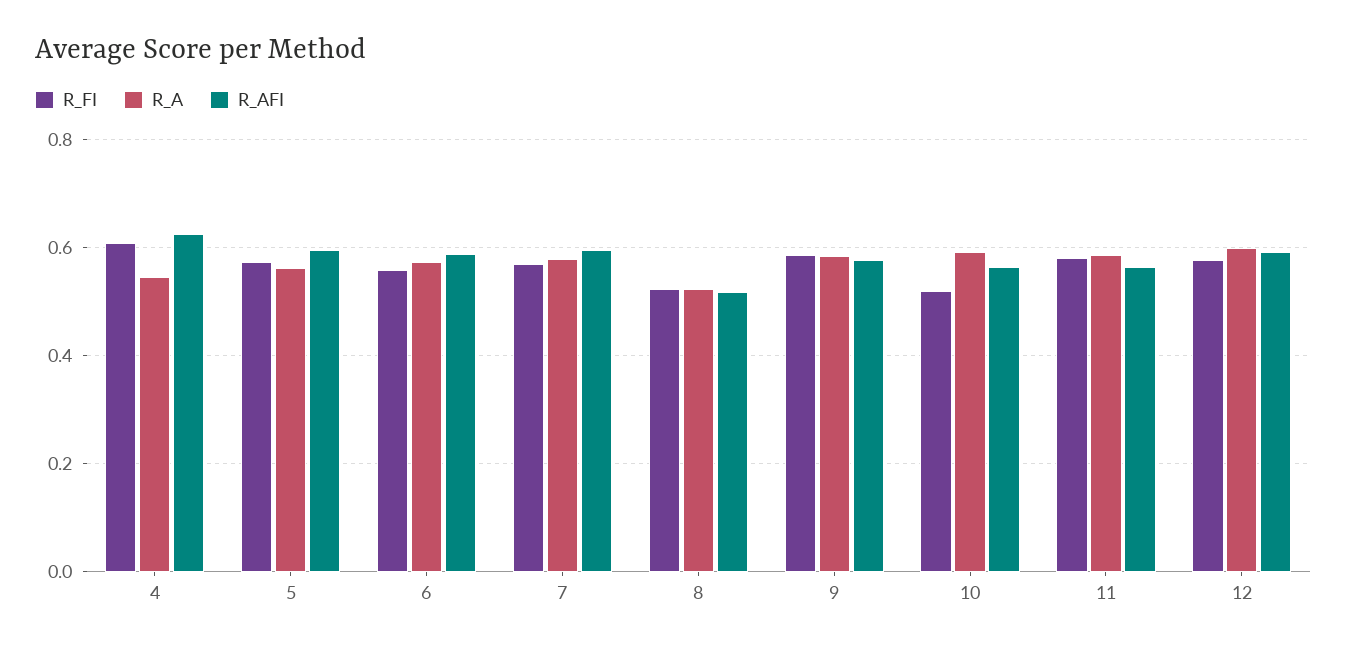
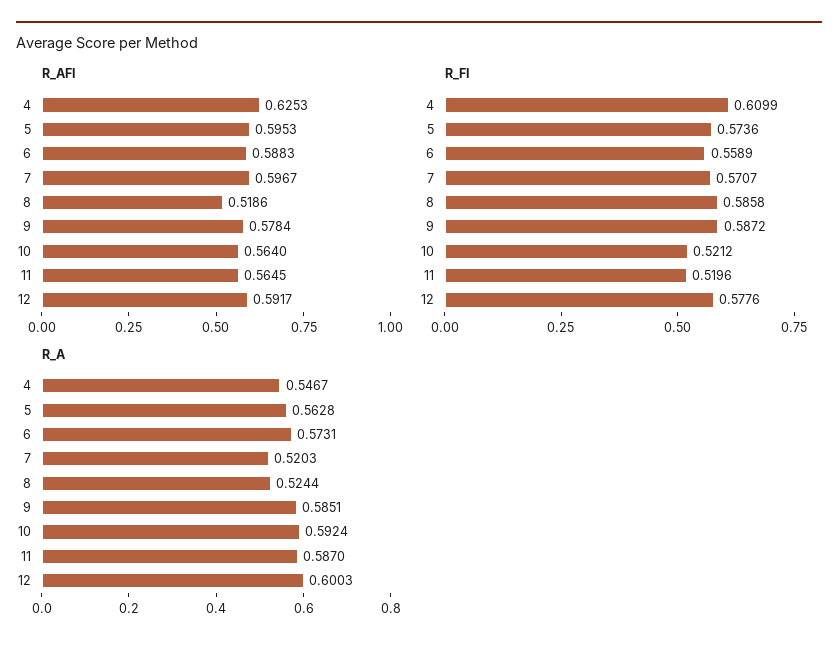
  {
    "R_FI": {
      "4": 0.6099,
      "5": 0.5736,
      "6": 0.5589,
      "7": 0.5707,
-     "8": 0.52,
+     "8": 0.5858,
      "9": 0.5872,
      "10": 0.5212,
-     "11": 0.58,
+     "11": 0.5196,
      "12": 0.5776
    },
    "R_A": {
      "4": 0.5467,
      "5": 0.5628,
      "6": 0.5731,
-     "7": 0.58,
+     "7": 0.5203,
      "8": 0.5244,
      "9": 0.5851,
      "10": 0.5924,
      "11": 0.587,
      "12": 0.6003
    },
    "R_AFI": {
      "4": 0.6253,
      "5": 0.5953,
      "6": 0.5883,
      "7": 0.5967,
      "8": 0.5186,
      "9": 0.5784,
      "10": 0.564,
      "11": 0.5645,
      "12": 0.5917
    }
  }

